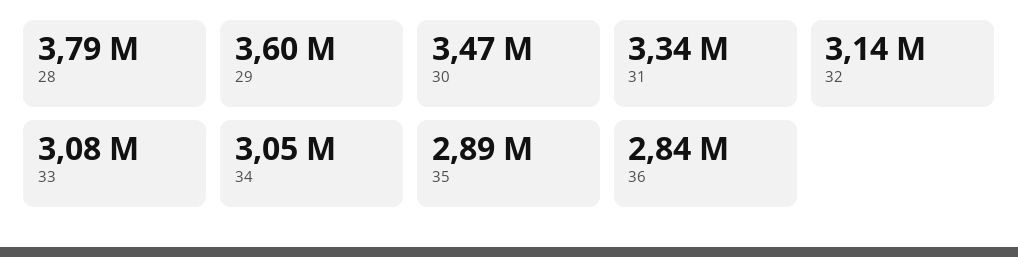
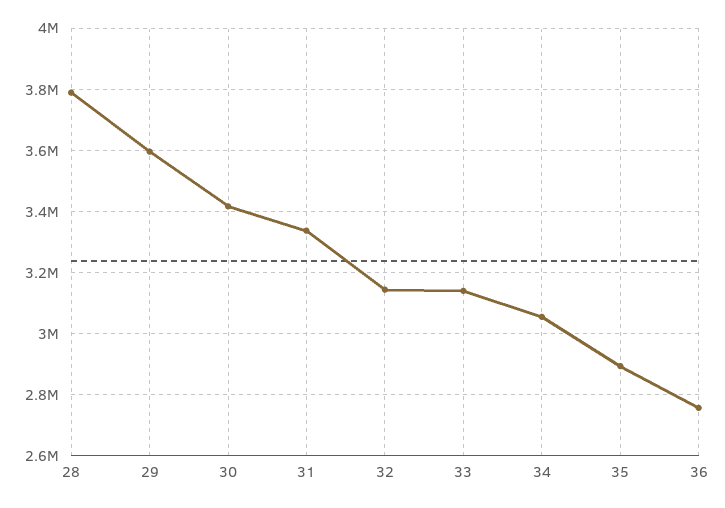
  {
    "28": 3790000,
    "29": 3600000,
-   "30": 3470000,
+   "30": 3420000,
    "31": 3340000,
    "32": 3140000,
-   "33": 3080000,
+   "33": 3140000,
    "34": 3050000,
    "35": 2890000,
-   "36": 2840000
+   "36": 2760000
  }

